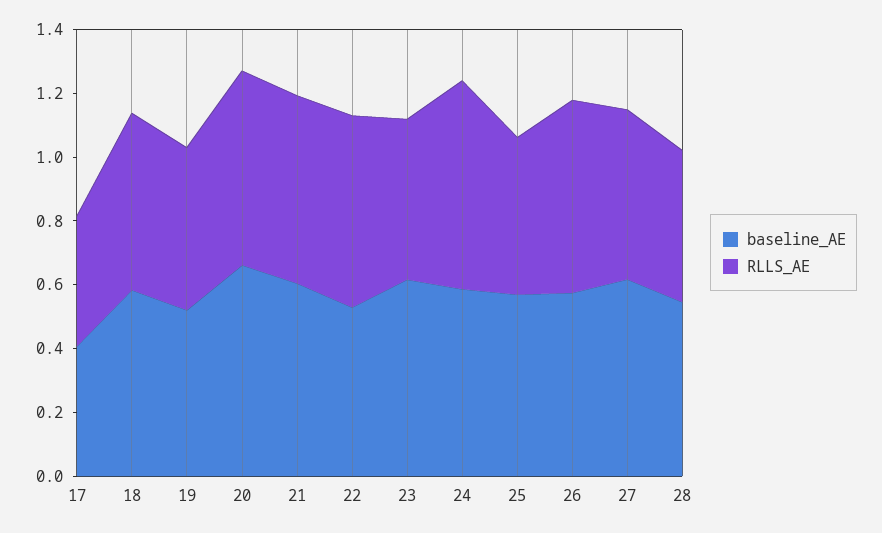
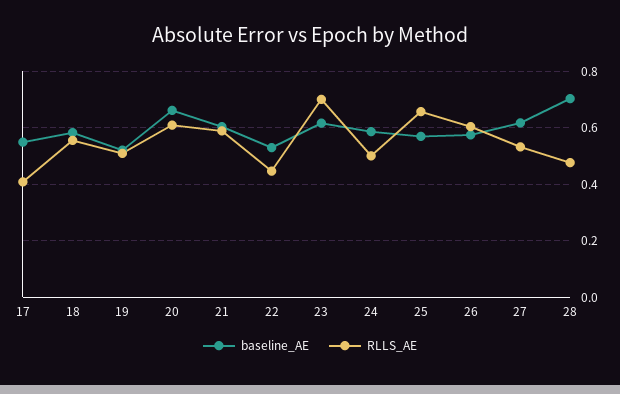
  {
    "baseline_AE": {
-     "17": 0.4,
+     "17": 0.55,
      "18": 0.575,
      "19": 0.525,
      "20": 0.65,
      "21": 0.6,
      "22": 0.525,
      "23": 0.625,
      "24": 0.575,
      "25": 0.575,
      "26": 0.575,
      "27": 0.625,
-     "28": 0.55
+     "28": 0.7
    },
    "RLLS_AE": {
      "17": 0.4,
      "18": 0.55,
      "19": 0.5,
      "20": 0.6,
      "21": 0.6,
-     "22": 0.6,
+     "22": 0.45,
-     "23": 0.5,
+     "23": 0.7,
-     "24": 0.65,
+     "24": 0.5,
-     "25": 0.5,
+     "25": 0.65,
      "26": 0.6,
      "27": 0.525,
      "28": 0.475
    }
  }

